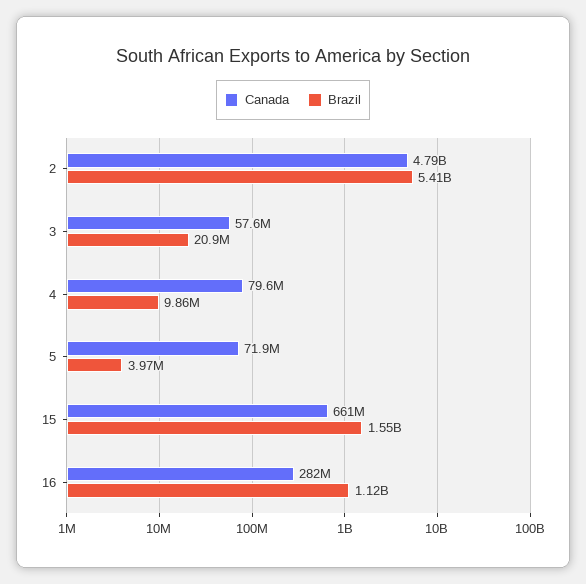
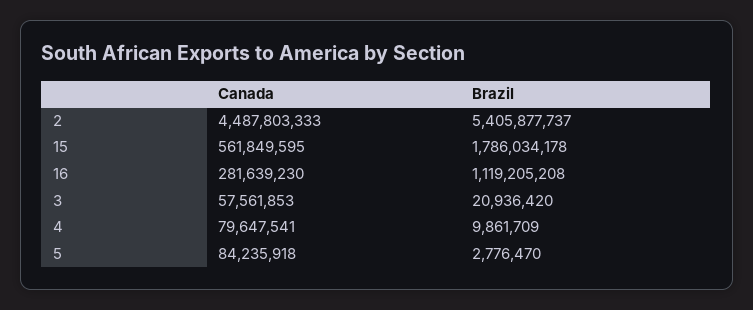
  {
    "Canada": {
-     "2": 4790000000,
+     "2": 4487803333,
      "3": 57561853,
      "4": 79647541,
-     "5": 71900000,
+     "5": 84235918,
-     "15": 661000000,
+     "15": 561849595,
      "16": 281639230
    },
    "Brazil": {
      "2": 5405877737,
      "3": 20936420,
      "4": 9861709,
-     "5": 3970000,
+     "5": 2776470,
-     "15": 1550000000,
+     "15": 1786034178,
      "16": 1119205208
    }
  }

